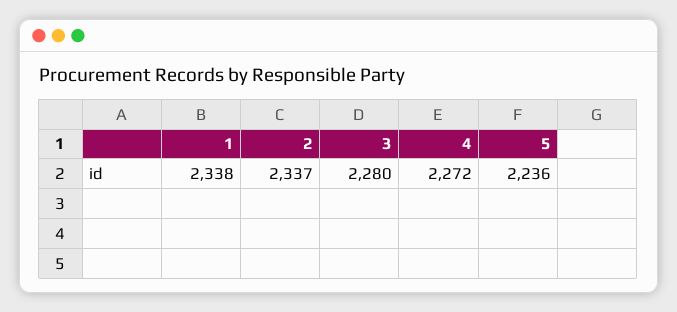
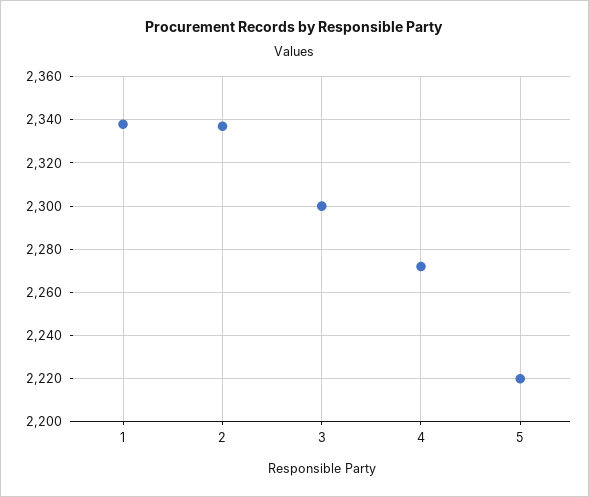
  {
    "1": 2338,
    "2": 2337,
-   "3": 2280,
+   "3": 2300,
    "4": 2272,
-   "5": 2236
+   "5": 2220
  }

